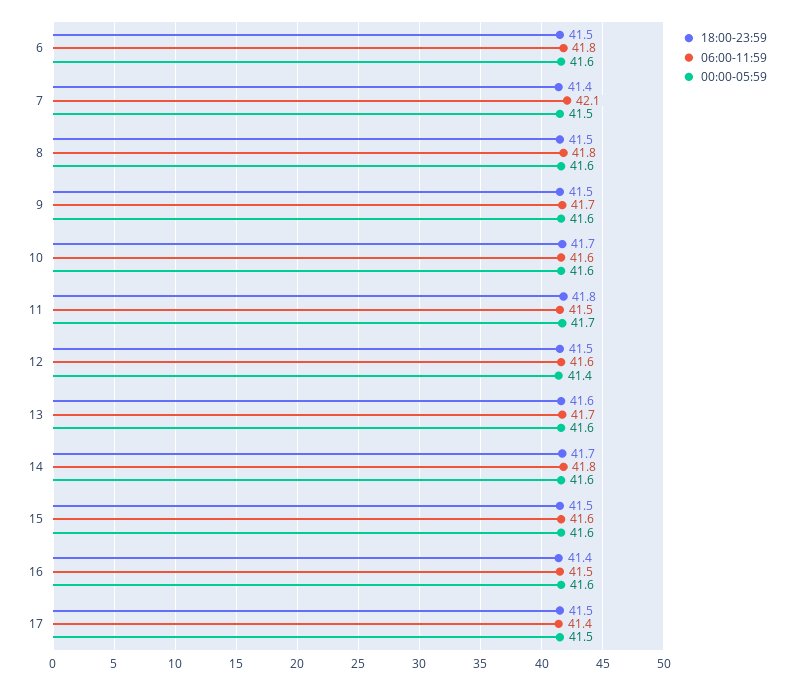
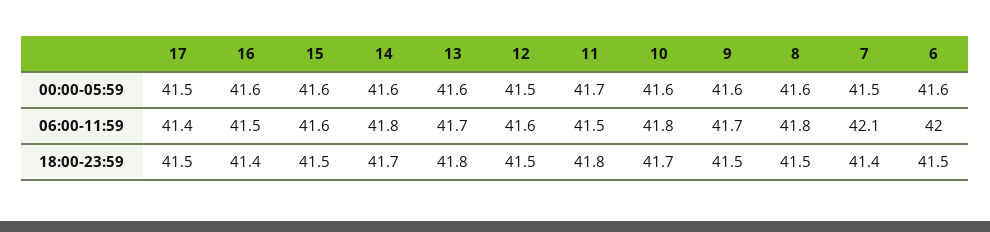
  {
    "18:00-23:59": {
      "6": 41.5,
      "7": 41.4,
      "8": 41.5,
      "9": 41.5,
      "10": 41.7,
      "11": 41.8,
      "12": 41.5,
-     "13": 41.6,
+     "13": 41.8,
      "14": 41.7,
      "15": 41.5,
      "16": 41.4,
      "17": 41.5
    },
    "06:00-11:59": {
-     "6": 41.8,
+     "6": 42,
      "7": 42.1,
      "8": 41.8,
      "9": 41.7,
-     "10": 41.6,
+     "10": 41.8,
      "11": 41.5,
      "12": 41.6,
      "13": 41.7,
      "14": 41.8,
      "15": 41.6,
      "16": 41.5,
      "17": 41.4
    },
    "00:00-05:59": {
      "6": 41.6,
      "7": 41.5,
      "8": 41.6,
      "9": 41.6,
      "10": 41.6,
      "11": 41.7,
-     "12": 41.4,
+     "12": 41.5,
      "13": 41.6,
      "14": 41.6,
      "15": 41.6,
      "16": 41.6,
      "17": 41.5
    }
  }

